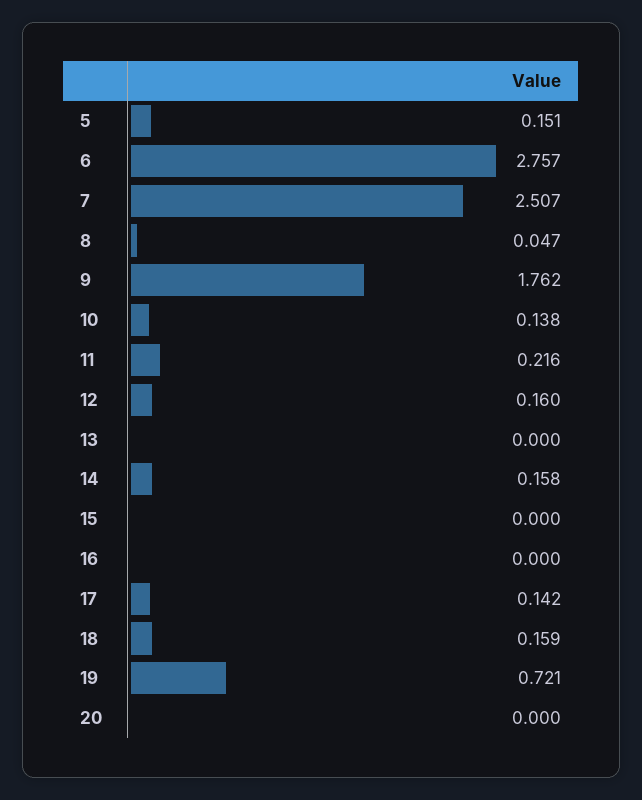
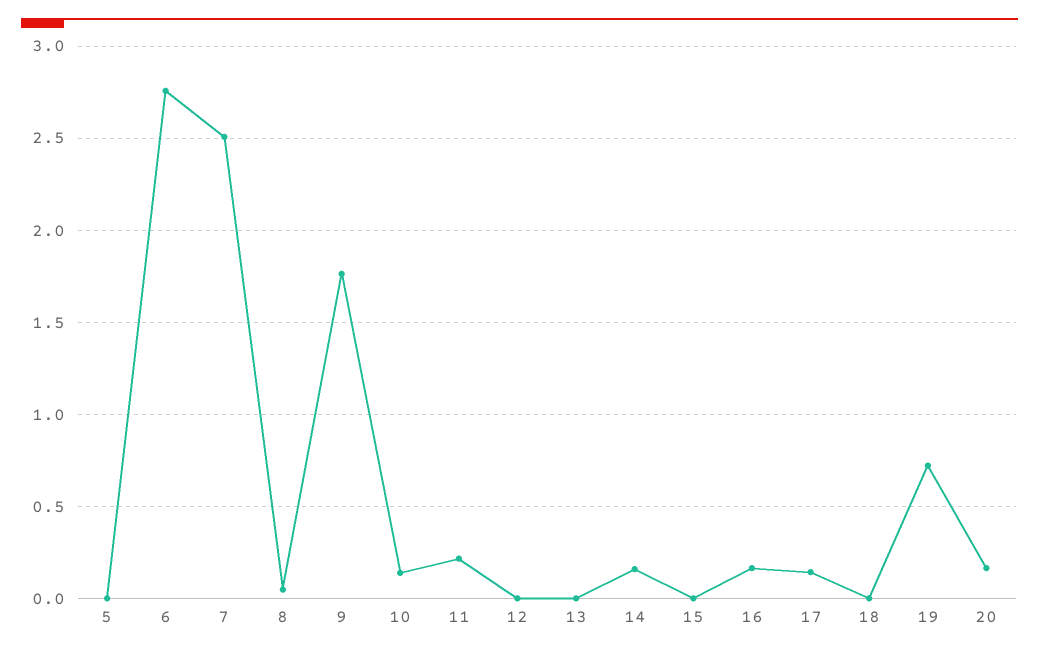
  {
-   "5": 0.151,
+   "5": 0,
    "6": 2.757,
    "7": 2.507,
    "8": 0.047,
    "9": 1.762,
    "10": 0.138,
    "11": 0.216,
-   "12": 0.16,
+   "12": 0,
    "13": 0,
    "14": 0.158,
    "15": 0,
-   "16": 0,
+   "16": 0.15,
    "17": 0.142,
-   "18": 0.159,
+   "18": 0,
    "19": 0.721,
-   "20": 0
+   "20": 0.15
  }

